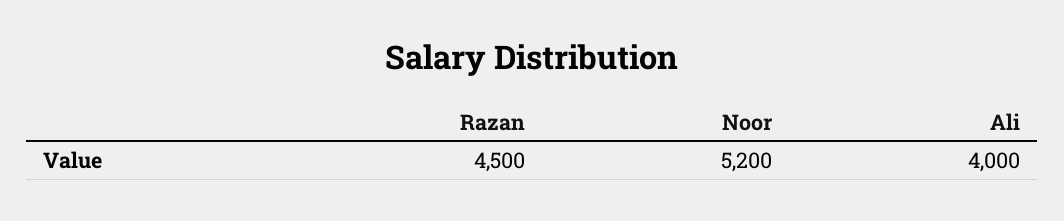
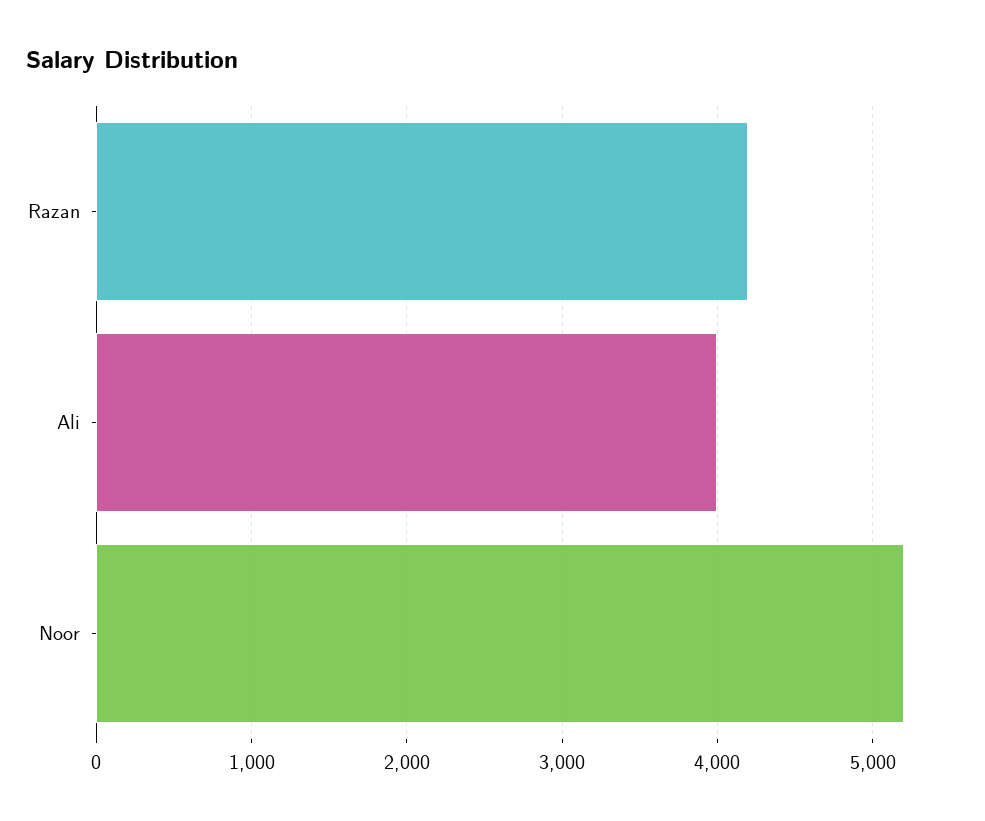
  {
-   "Razan": 4500,
+   "Razan": 4200,
    "Noor": 5200,
    "Ali": 4000
  }

